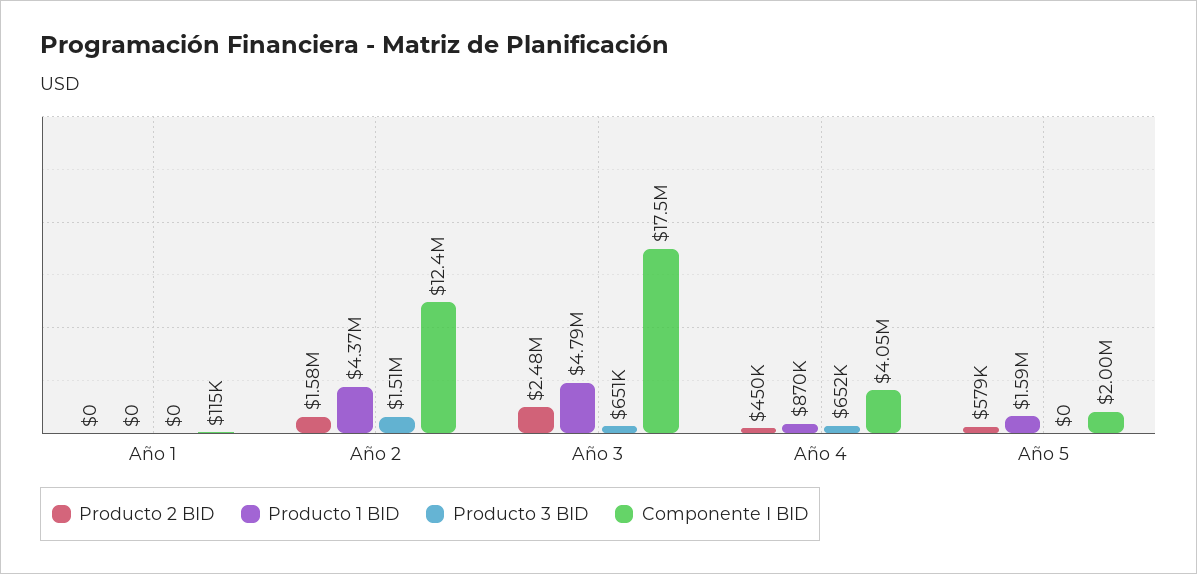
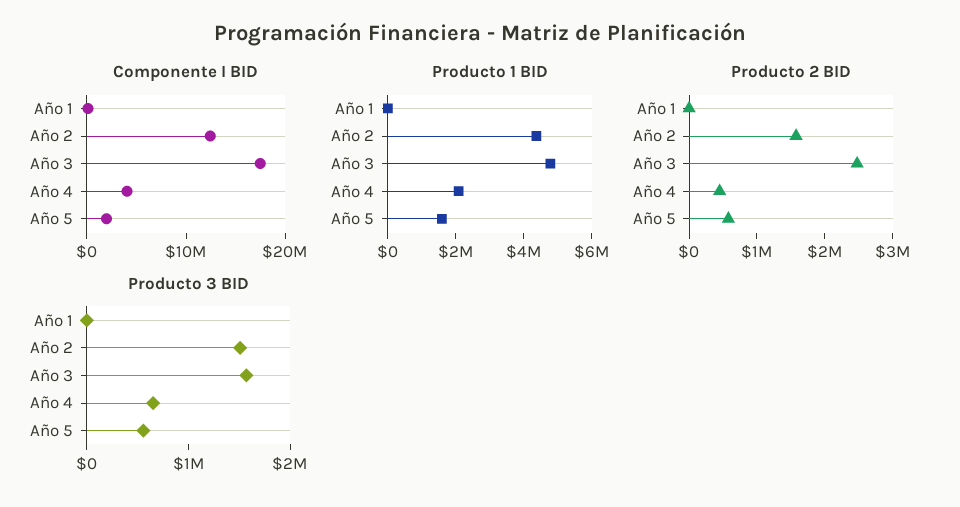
  {
    "Producto 2 BID": {
      "Año 1": 0,
      "Año 2": 1580000,
      "Año 3": 2480000,
      "Año 4": 450000,
      "Año 5": 579000
    },
    "Producto 1 BID": {
      "Año 1": 0,
      "Año 2": 4370000,
      "Año 3": 4790000,
-     "Año 4": 870000,
+     "Año 4": 2000000,
      "Año 5": 1590000
    },
    "Producto 3 BID": {
      "Año 1": 0,
      "Año 2": 1510000,
-     "Año 3": 651000,
+     "Año 3": 1600000,
      "Año 4": 652000,
-     "Año 5": 0
+     "Año 5": 600000
    },
    "Componente I BID": {
      "Año 1": 115000,
      "Año 2": 12400000,
      "Año 3": 17500000,
      "Año 4": 4050000,
      "Año 5": 2000000
    }
  }

